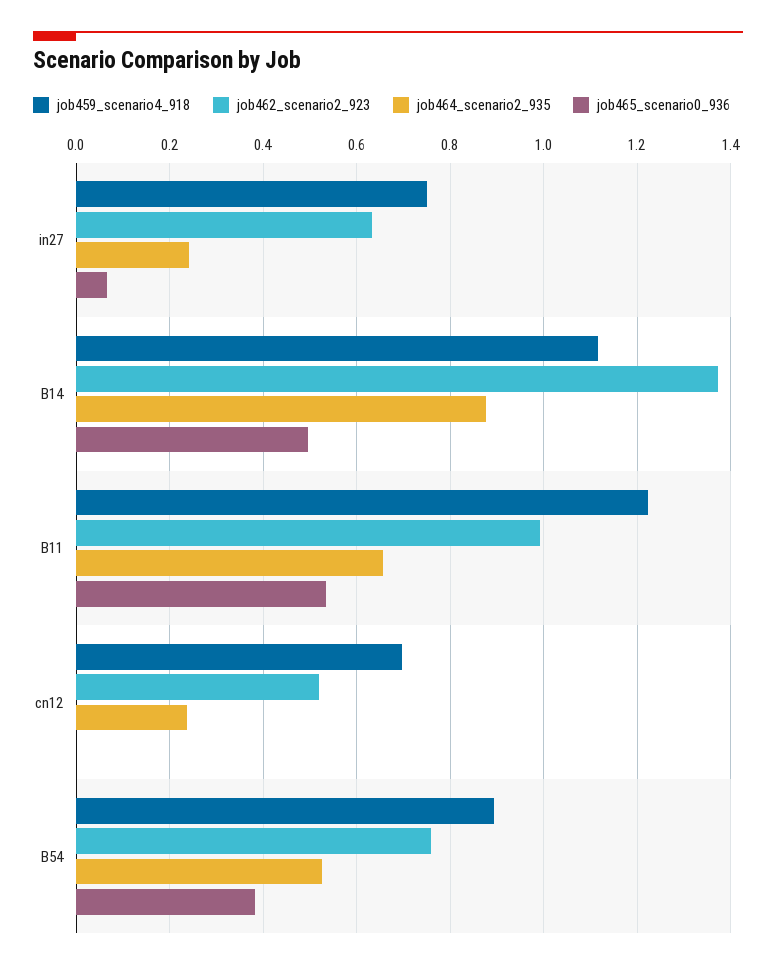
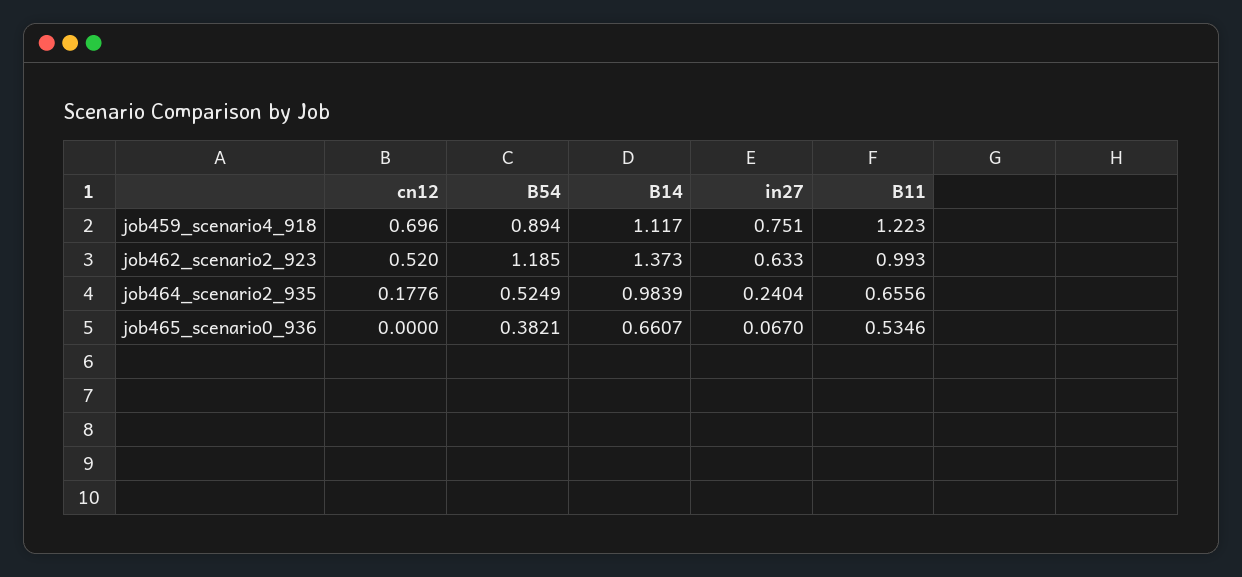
  {
    "job459_scenario4_918": {
      "in27": 0.751,
      "B14": 1.117,
      "B11": 1.223,
      "cn12": 0.696,
      "B54": 0.894
    },
    "job462_scenario2_923": {
      "in27": 0.633,
      "B14": 1.373,
      "B11": 0.993,
      "cn12": 0.52,
-     "B54": 0.76
+     "B54": 1.185
    },
    "job464_scenario2_935": {
      "in27": 0.2404,
-     "B14": 0.88,
+     "B14": 0.9839,
      "B11": 0.6556,
-     "cn12": 0.24,
+     "cn12": 0.1776,
      "B54": 0.5249
    },
    "job465_scenario0_936": {
      "in27": 0.067,
-     "B14": 0.5,
+     "B14": 0.6607,
      "B11": 0.5346,
      "cn12": 0,
      "B54": 0.3821
    }
  }

